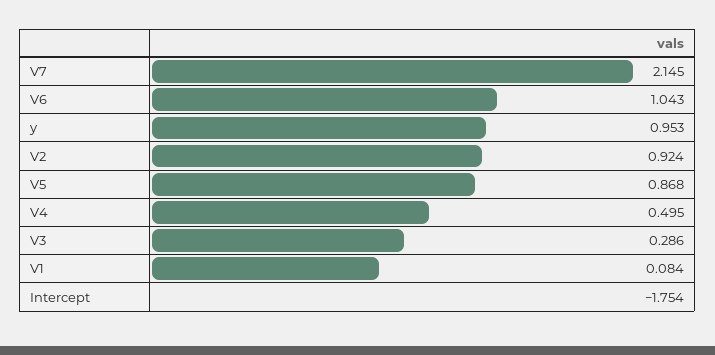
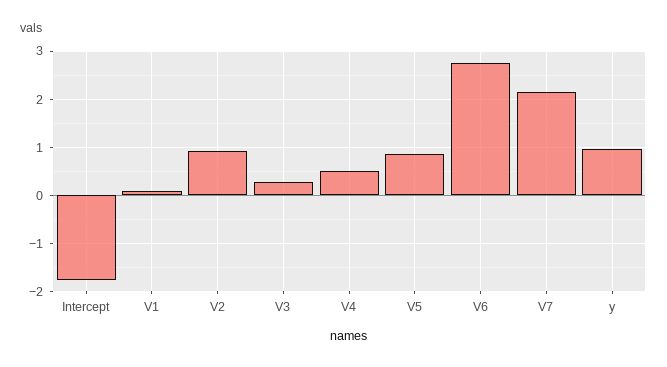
  {
    "V7": 2.145,
-   "V6": 1.043,
+   "V6": 2.8,
    "y": 0.953,
    "V2": 0.924,
    "V5": 0.868,
    "V4": 0.495,
    "V3": 0.286,
    "V1": 0.084,
    "Intercept": -1.754
  }

